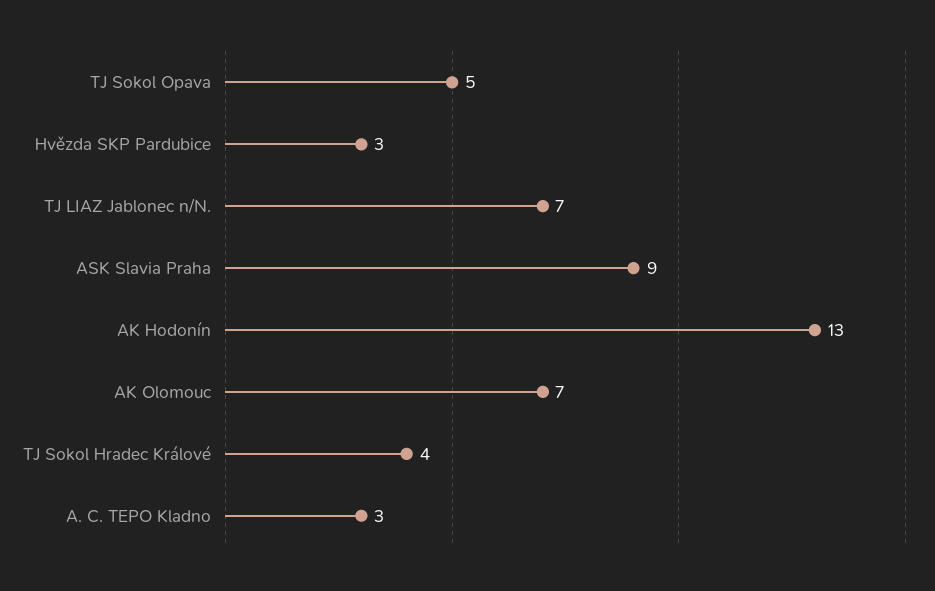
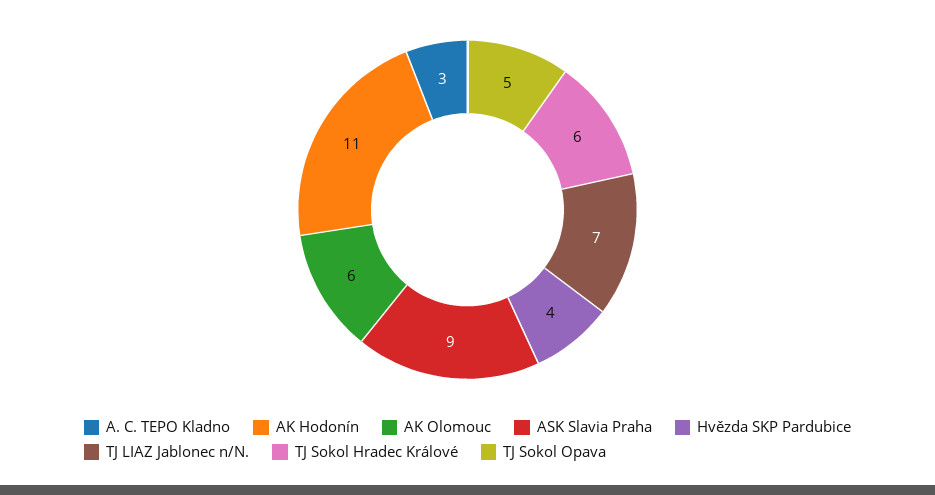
  {
    "TJ Sokol Opava": 5,
-   "Hvězda SKP Pardubice": 3,
+   "Hvězda SKP Pardubice": 4,
    "TJ LIAZ Jablonec n/N.": 7,
    "ASK Slavia Praha": 9,
-   "AK Hodonín": 13,
+   "AK Hodonín": 11,
-   "AK Olomouc": 7,
+   "AK Olomouc": 6,
-   "TJ Sokol Hradec Králové": 4,
+   "TJ Sokol Hradec Králové": 6,
    "A. C. TEPO Kladno": 3
  }

